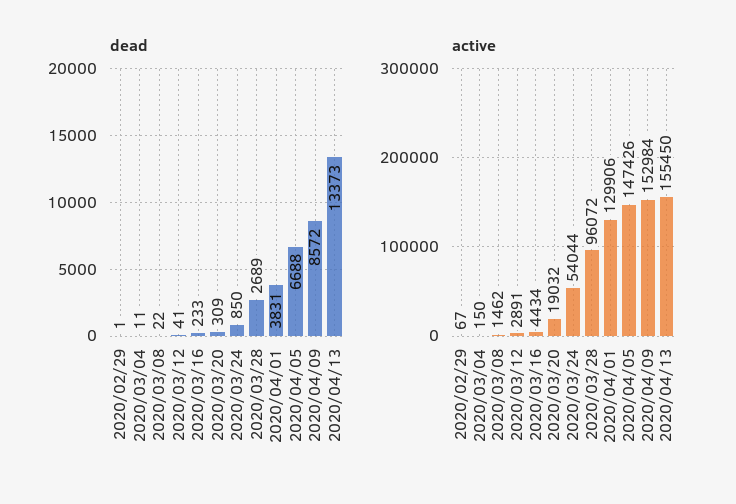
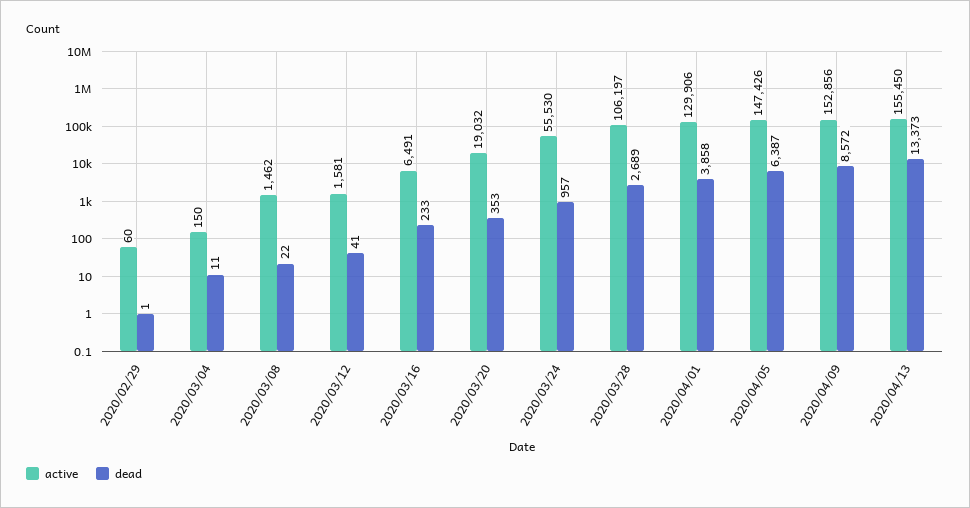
  {
    "dead": {
      "2020/02/29": 1,
      "2020/03/04": 11,
      "2020/03/08": 22,
      "2020/03/12": 41,
      "2020/03/16": 233,
-     "2020/03/20": 309,
+     "2020/03/20": 353,
-     "2020/03/24": 850,
+     "2020/03/24": 957,
      "2020/03/28": 2689,
-     "2020/04/01": 3831,
+     "2020/04/01": 3858,
-     "2020/04/05": 6688,
+     "2020/04/05": 6387,
      "2020/04/09": 8572,
      "2020/04/13": 13373
    },
    "active": {
-     "2020/02/29": 67,
+     "2020/02/29": 60,
      "2020/03/04": 150,
      "2020/03/08": 1462,
-     "2020/03/12": 2891,
+     "2020/03/12": 1581,
-     "2020/03/16": 4434,
+     "2020/03/16": 6491,
      "2020/03/20": 19032,
-     "2020/03/24": 54044,
+     "2020/03/24": 55530,
-     "2020/03/28": 96072,
+     "2020/03/28": 106197,
      "2020/04/01": 129906,
      "2020/04/05": 147426,
-     "2020/04/09": 152984,
+     "2020/04/09": 152856,
      "2020/04/13": 155450
    }
  }

